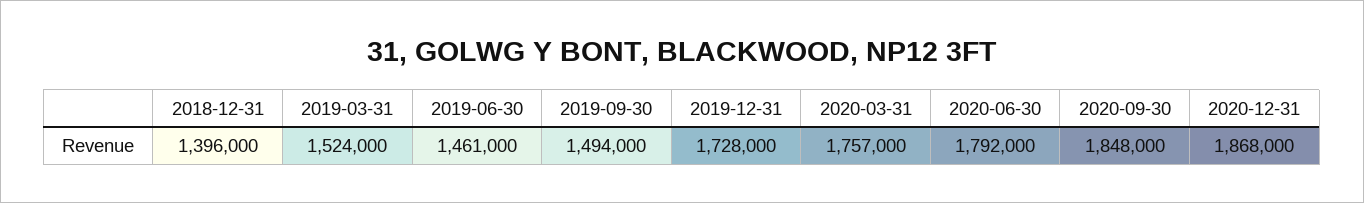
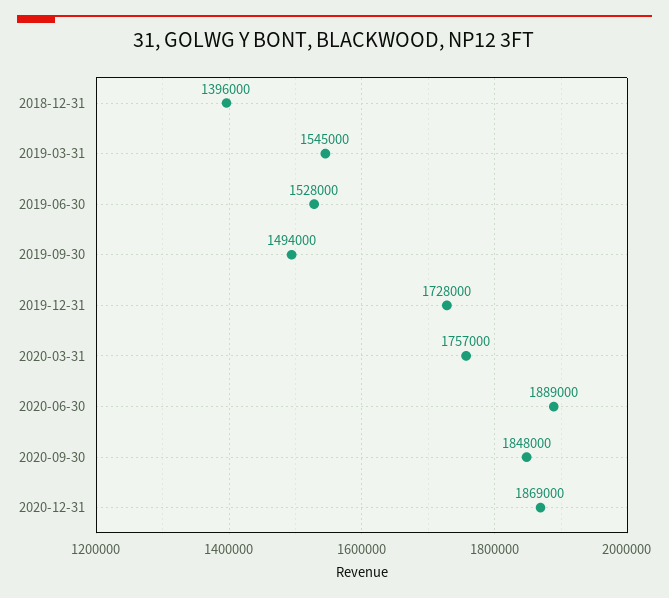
  {
    "2018-12-31": 1396000,
-   "2019-03-31": 1524000,
+   "2019-03-31": 1545000,
-   "2019-06-30": 1461000,
+   "2019-06-30": 1528000,
    "2019-09-30": 1494000,
    "2019-12-31": 1728000,
    "2020-03-31": 1757000,
-   "2020-06-30": 1792000,
+   "2020-06-30": 1889000,
    "2020-09-30": 1848000,
-   "2020-12-31": 1868000
+   "2020-12-31": 1869000
  }

